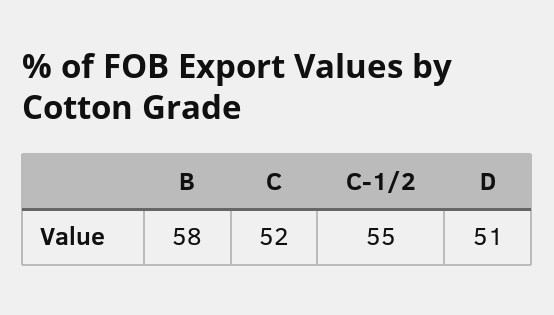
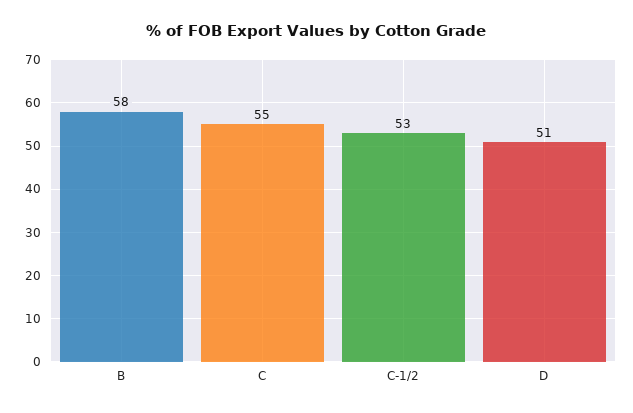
  {
    "B": 58,
-   "C": 52,
+   "C": 55,
-   "C-1/2": 55,
+   "C-1/2": 53,
    "D": 51
  }

